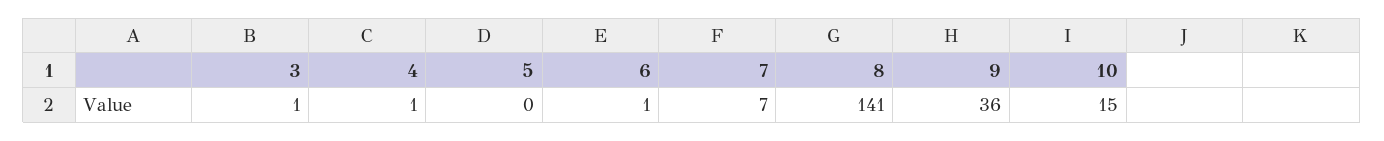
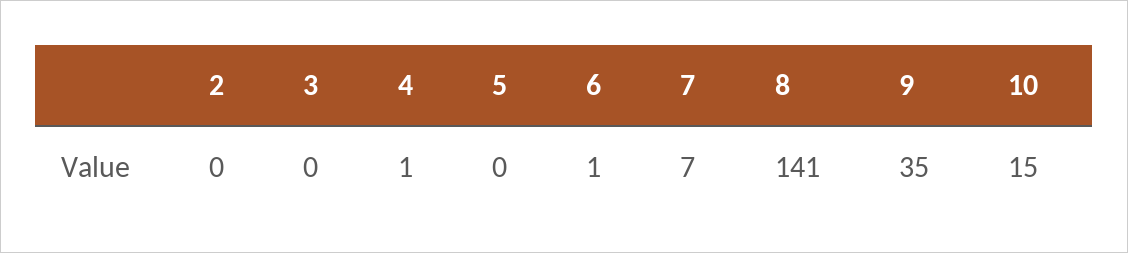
  {
-   "3": 1,
+   "3": 0,
    "4": 1,
    "5": 0,
    "6": 1,
    "7": 7,
    "8": 141,
-   "9": 36,
+   "9": 35,
-   "10": 15
+   "10": 15,
+   "2": 0
  }

